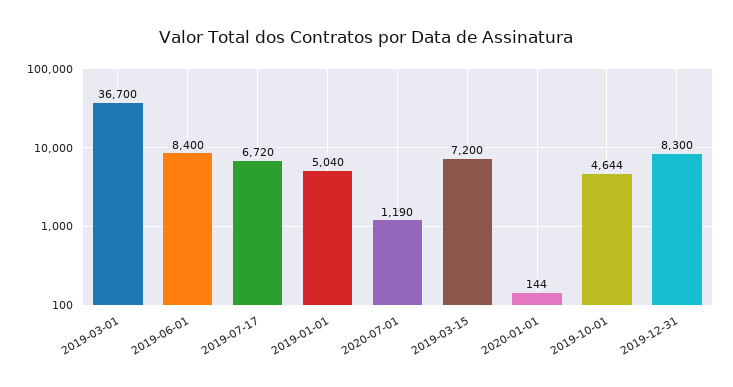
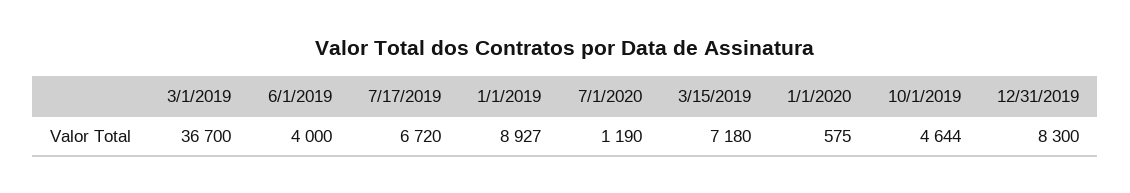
  {
    "2019-03-01": 36700,
-   "2019-06-01": 8400,
+   "2019-06-01": 4000,
    "2019-07-17": 6720,
-   "2019-01-01": 5040,
+   "2019-01-01": 8927,
    "2020-07-01": 1190,
-   "2019-03-15": 7200,
+   "2019-03-15": 7180,
-   "2020-01-01": 144,
+   "2020-01-01": 575,
    "2019-10-01": 4644,
    "2019-12-31": 8300
  }

